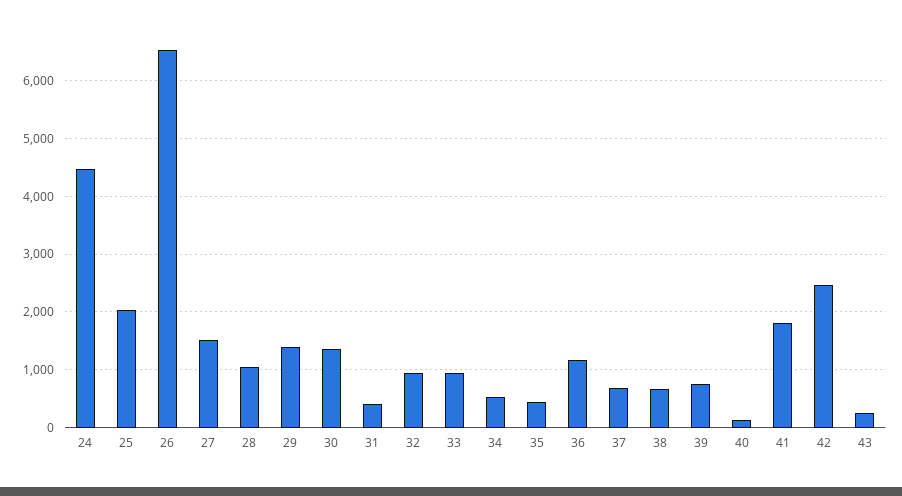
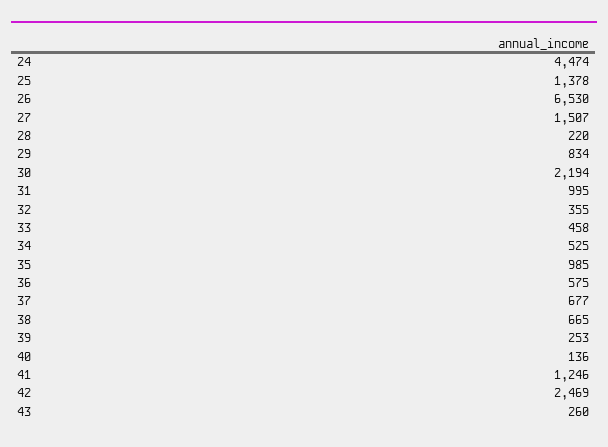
  {
    "24": 4474,
-   "25": 2000,
+   "25": 1378,
    "26": 6530,
    "27": 1507,
-   "28": 1000,
+   "28": 220,
-   "29": 1400,
+   "29": 834,
-   "30": 1400,
+   "30": 2194,
-   "31": 400,
+   "31": 995,
-   "32": 1000,
+   "32": 355,
-   "33": 1000,
+   "33": 458,
    "34": 525,
-   "35": 400,
+   "35": 985,
-   "36": 1200,
+   "36": 575,
    "37": 677,
    "38": 665,
-   "39": 800,
+   "39": 253,
    "40": 136,
-   "41": 1800,
+   "41": 1246,
    "42": 2469,
    "43": 260
  }

